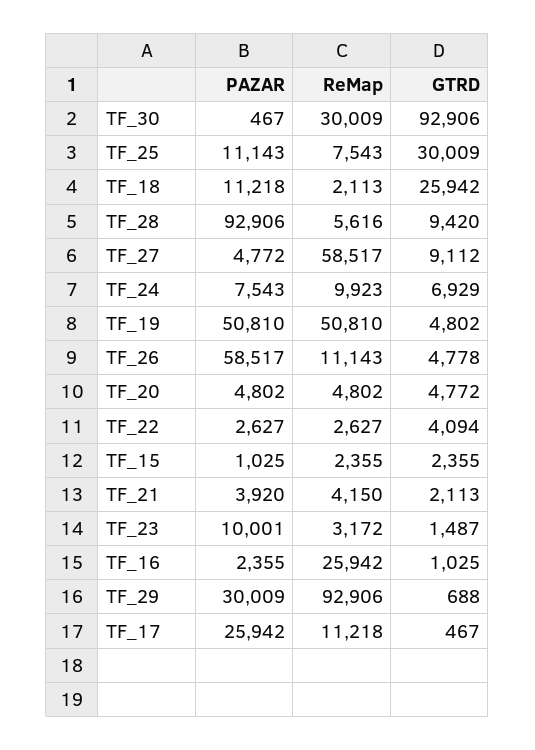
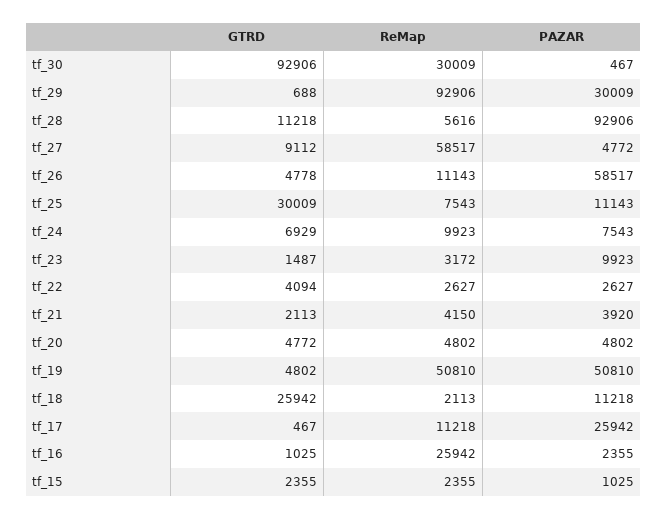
  {
    "PAZAR": {
      "TF_30": 467,
      "TF_25": 11143,
      "TF_18": 11218,
      "TF_28": 92906,
      "TF_27": 4772,
      "TF_24": 7543,
      "TF_19": 50810,
      "TF_26": 58517,
      "TF_20": 4802,
      "TF_22": 2627,
      "TF_15": 1025,
      "TF_21": 3920,
-     "TF_23": 10001,
+     "TF_23": 9923,
      "TF_16": 2355,
      "TF_29": 30009,
      "TF_17": 25942
    },
    "ReMap": {
      "TF_30": 30009,
      "TF_25": 7543,
      "TF_18": 2113,
      "TF_28": 5616,
      "TF_27": 58517,
      "TF_24": 9923,
      "TF_19": 50810,
      "TF_26": 11143,
      "TF_20": 4802,
      "TF_22": 2627,
      "TF_15": 2355,
      "TF_21": 4150,
      "TF_23": 3172,
      "TF_16": 25942,
      "TF_29": 92906,
      "TF_17": 11218
    },
    "GTRD": {
      "TF_30": 92906,
      "TF_25": 30009,
      "TF_18": 25942,
-     "TF_28": 9420,
+     "TF_28": 11218,
      "TF_27": 9112,
      "TF_24": 6929,
      "TF_19": 4802,
      "TF_26": 4778,
      "TF_20": 4772,
      "TF_22": 4094,
      "TF_15": 2355,
      "TF_21": 2113,
      "TF_23": 1487,
      "TF_16": 1025,
      "TF_29": 688,
      "TF_17": 467
    }
  }

